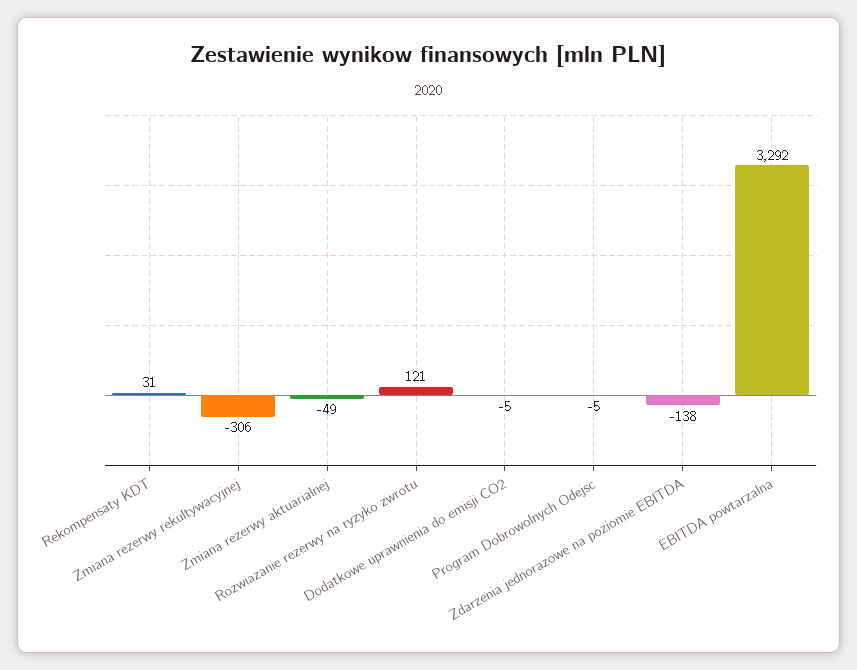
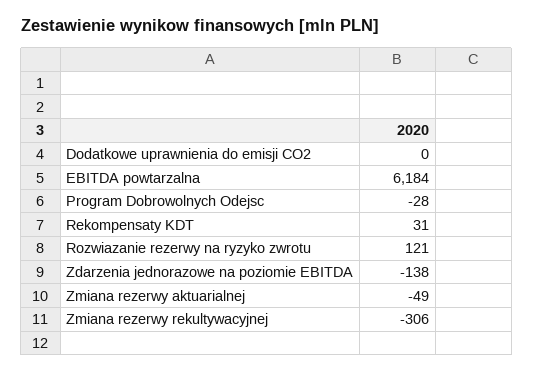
  {
    "Rekompensaty KDT": 31,
    "Zmiana rezerwy rekultywacyjnej": -306,
    "Zmiana rezerwy aktuarialnej": -49,
    "Rozwiazanie rezerwy na ryzyko zwrotu": 121,
-   "Dodatkowe uprawnienia do emisji CO2": -5,
+   "Dodatkowe uprawnienia do emisji CO2": 0,
-   "Program Dobrowolnych Odejsc": -5,
+   "Program Dobrowolnych Odejsc": -28,
    "Zdarzenia jednorazowe na poziomie EBITDA": -138,
-   "EBITDA powtarzalna": 3292
+   "EBITDA powtarzalna": 6184
  }

